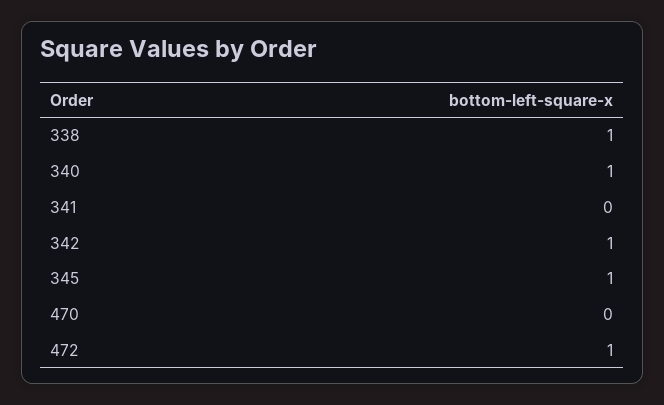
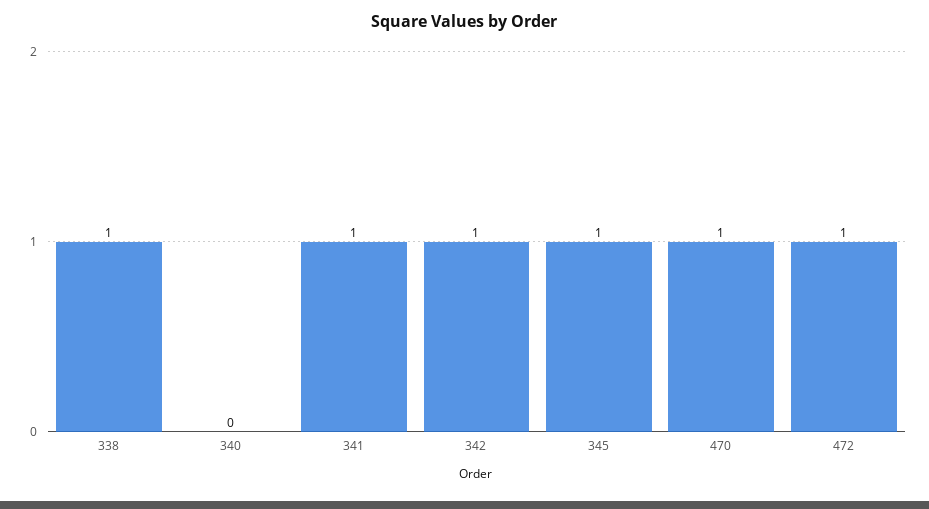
  {
    "338": 1,
-   "340": 1,
+   "340": 0,
-   "341": 0,
+   "341": 1,
    "342": 1,
    "345": 1,
-   "470": 0,
+   "470": 1,
    "472": 1
  }

